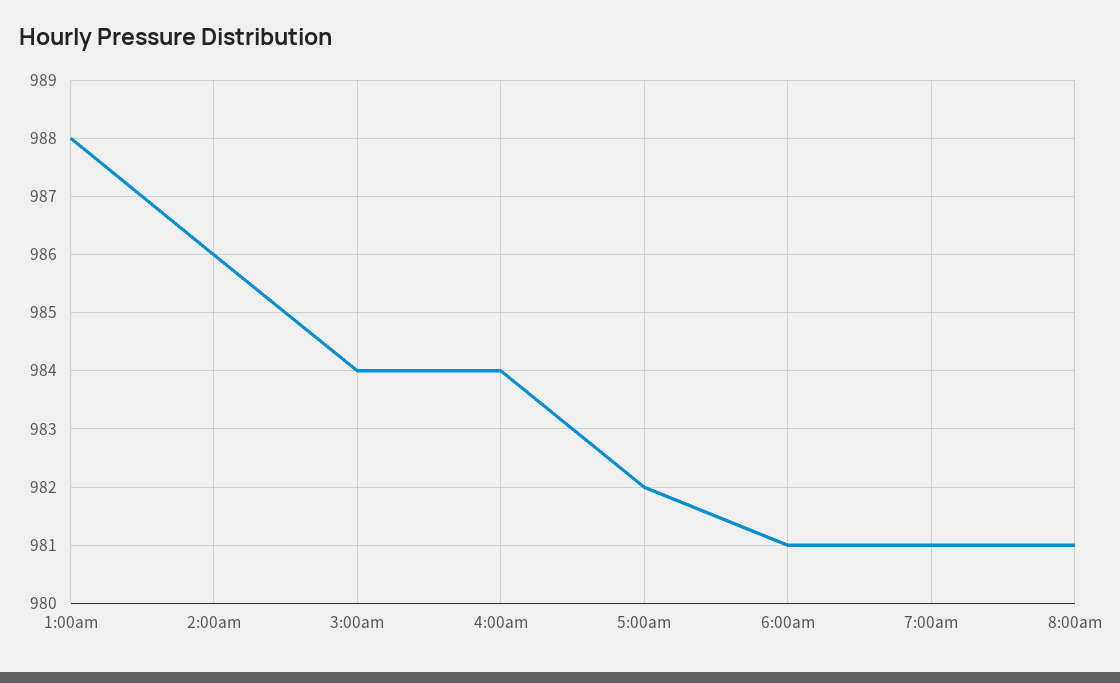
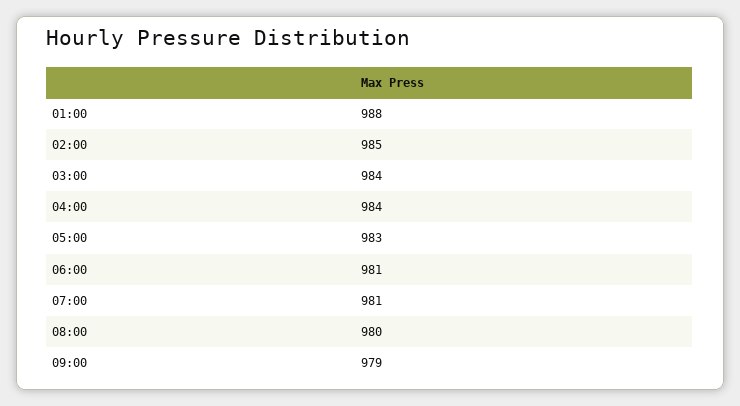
  {
    "1:00am": 988,
-   "2:00am": 986,
+   "2:00am": 985,
    "3:00am": 984,
    "4:00am": 984,
-   "5:00am": 982,
+   "5:00am": 983,
    "6:00am": 981,
    "7:00am": 981,
-   "8:00am": 981
+   "8:00am": 980,
+   "09:00": 979
  }

